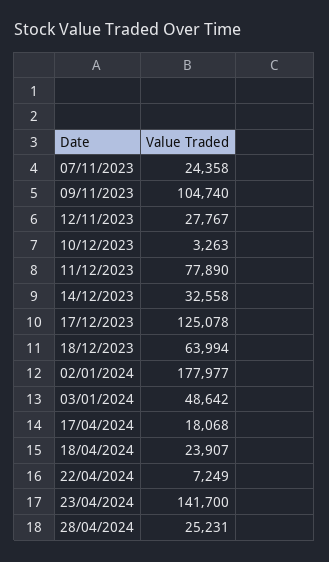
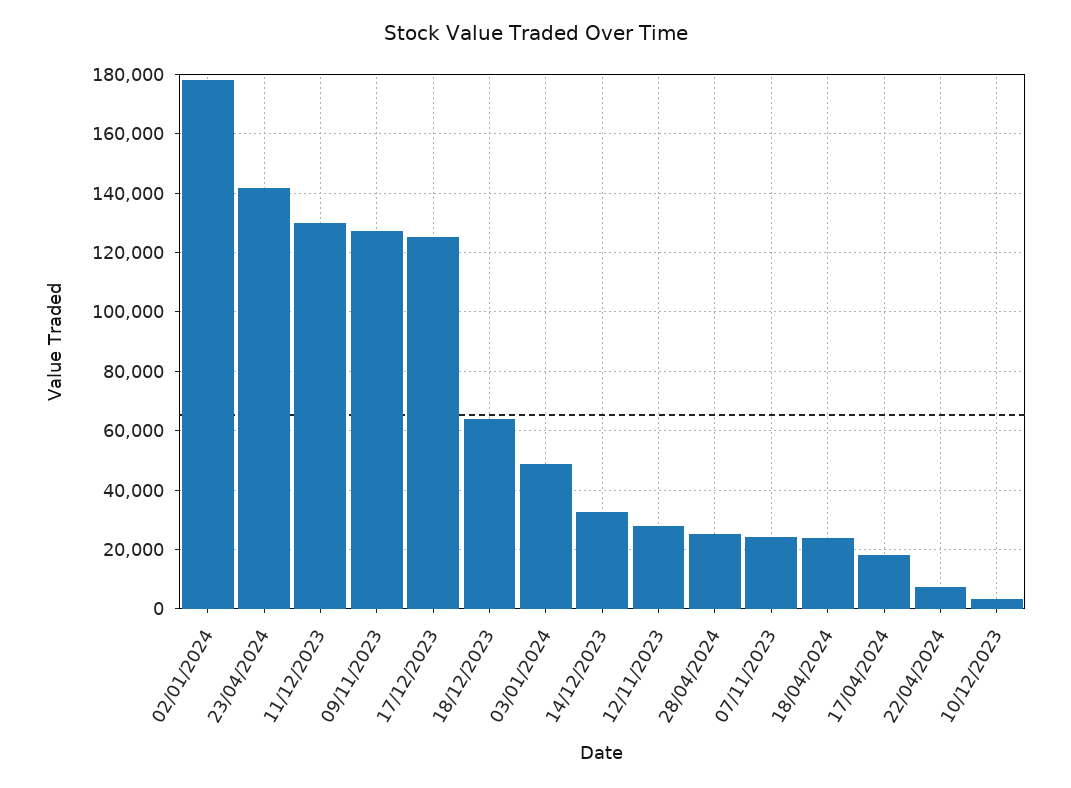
  {
    "07/11/2023": 24358,
-   "09/11/2023": 104740,
+   "09/11/2023": 127500,
    "12/11/2023": 27767,
    "10/12/2023": 3263,
-   "11/12/2023": 77890,
+   "11/12/2023": 130000,
    "14/12/2023": 32558,
    "17/12/2023": 125078,
    "18/12/2023": 63994,
    "02/01/2024": 177977,
    "03/01/2024": 48642,
    "17/04/2024": 18068,
    "18/04/2024": 23907,
    "22/04/2024": 7249,
    "23/04/2024": 141700,
    "28/04/2024": 25231
  }

